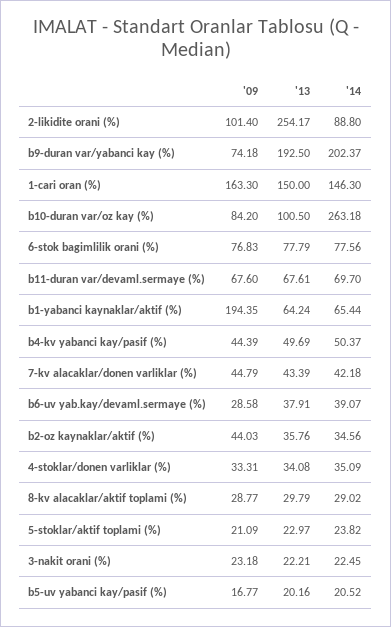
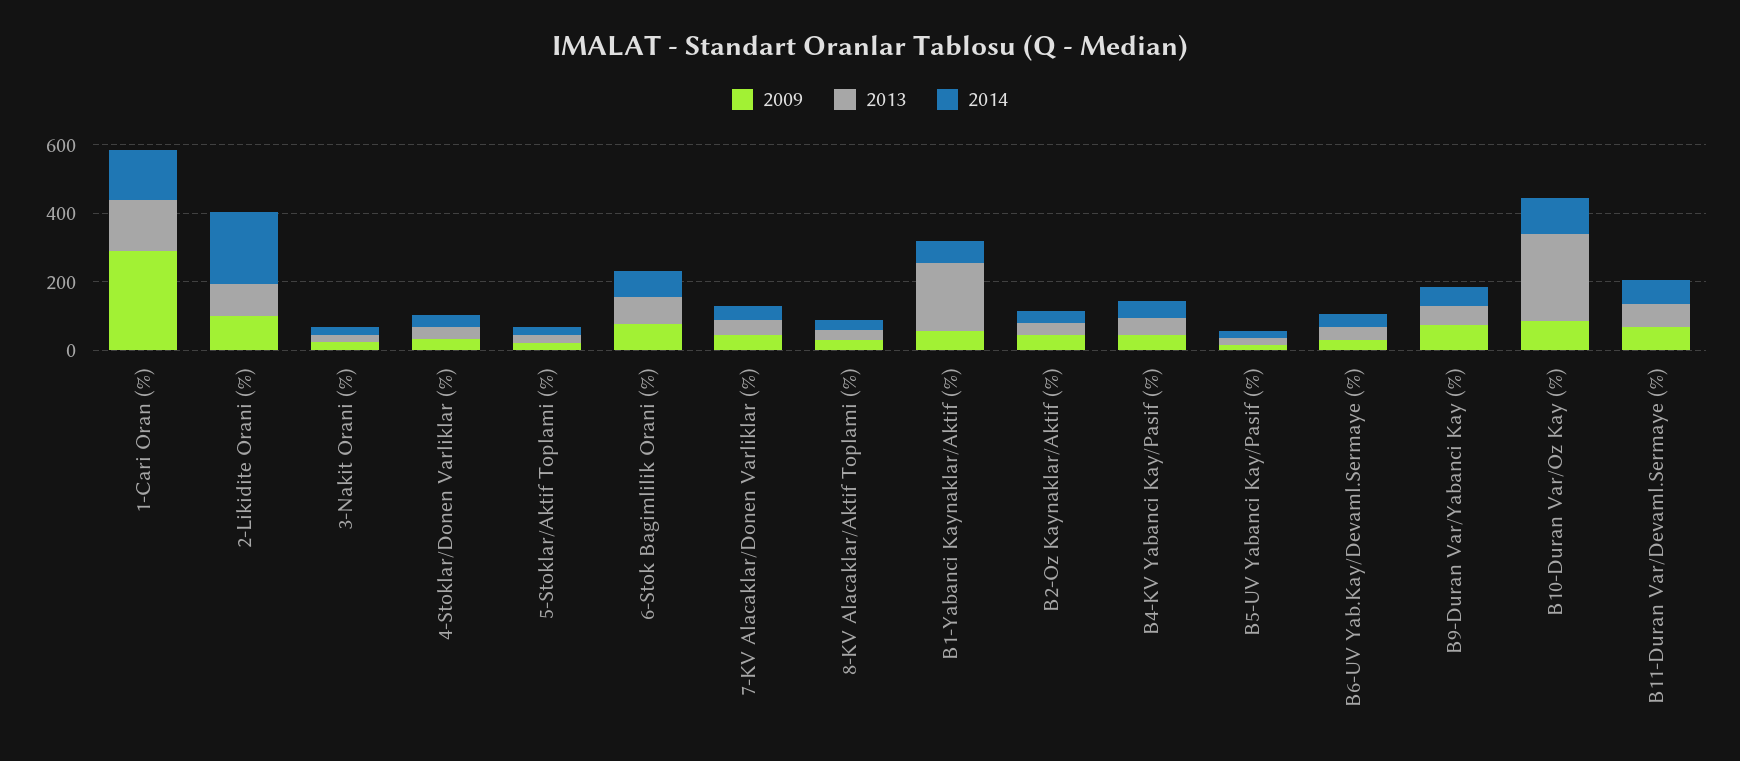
  {
    "'09": {
      "2-likidite orani (%)": 101.4,
      "b9-duran var/yabanci kay (%)": 74.18,
-     "1-cari oran (%)": 163.3,
+     "1-cari oran (%)": 300,
      "b10-duran var/oz kay (%)": 84.2,
      "6-stok bagimlilik orani (%)": 76.83,
      "b11-duran var/devaml.sermaye (%)": 67.6,
-     "b1-yabanci kaynaklar/aktif (%)": 194.35,
+     "b1-yabanci kaynaklar/aktif (%)": 50,
      "b4-kv yabanci kay/pasif (%)": 44.39,
      "7-kv alacaklar/donen varliklar (%)": 44.79,
      "b6-uv yab.kay/devaml.sermaye (%)": 28.58,
      "b2-oz kaynaklar/aktif (%)": 44.03,
      "4-stoklar/donen varliklar (%)": 33.31,
      "8-kv alacaklar/aktif toplami (%)": 28.77,
      "5-stoklar/aktif toplami (%)": 21.09,
      "3-nakit orani (%)": 23.18,
      "b5-uv yabanci kay/pasif (%)": 16.77
    },
    "'13": {
-     "2-likidite orani (%)": 254.17,
+     "2-likidite orani (%)": 100,
-     "b9-duran var/yabanci kay (%)": 192.5,
+     "b9-duran var/yabanci kay (%)": 50,
      "1-cari oran (%)": 150,
-     "b10-duran var/oz kay (%)": 100.5,
+     "b10-duran var/oz kay (%)": 250,
      "6-stok bagimlilik orani (%)": 77.79,
      "b11-duran var/devaml.sermaye (%)": 67.61,
-     "b1-yabanci kaynaklar/aktif (%)": 64.24,
+     "b1-yabanci kaynaklar/aktif (%)": 200,
      "b4-kv yabanci kay/pasif (%)": 49.69,
      "7-kv alacaklar/donen varliklar (%)": 43.39,
      "b6-uv yab.kay/devaml.sermaye (%)": 37.91,
      "b2-oz kaynaklar/aktif (%)": 35.76,
      "4-stoklar/donen varliklar (%)": 34.08,
      "8-kv alacaklar/aktif toplami (%)": 29.79,
      "5-stoklar/aktif toplami (%)": 22.97,
      "3-nakit orani (%)": 22.21,
      "b5-uv yabanci kay/pasif (%)": 20.16
    },
    "'14": {
-     "2-likidite orani (%)": 88.8,
+     "2-likidite orani (%)": 200,
-     "b9-duran var/yabanci kay (%)": 202.37,
+     "b9-duran var/yabanci kay (%)": 50,
      "1-cari oran (%)": 146.3,
-     "b10-duran var/oz kay (%)": 263.18,
+     "b10-duran var/oz kay (%)": 100,
      "6-stok bagimlilik orani (%)": 77.56,
      "b11-duran var/devaml.sermaye (%)": 69.7,
      "b1-yabanci kaynaklar/aktif (%)": 65.44,
      "b4-kv yabanci kay/pasif (%)": 50.37,
      "7-kv alacaklar/donen varliklar (%)": 42.18,
      "b6-uv yab.kay/devaml.sermaye (%)": 39.07,
      "b2-oz kaynaklar/aktif (%)": 34.56,
      "4-stoklar/donen varliklar (%)": 35.09,
      "8-kv alacaklar/aktif toplami (%)": 29.02,
      "5-stoklar/aktif toplami (%)": 23.82,
      "3-nakit orani (%)": 22.45,
      "b5-uv yabanci kay/pasif (%)": 20.52
    }
  }

